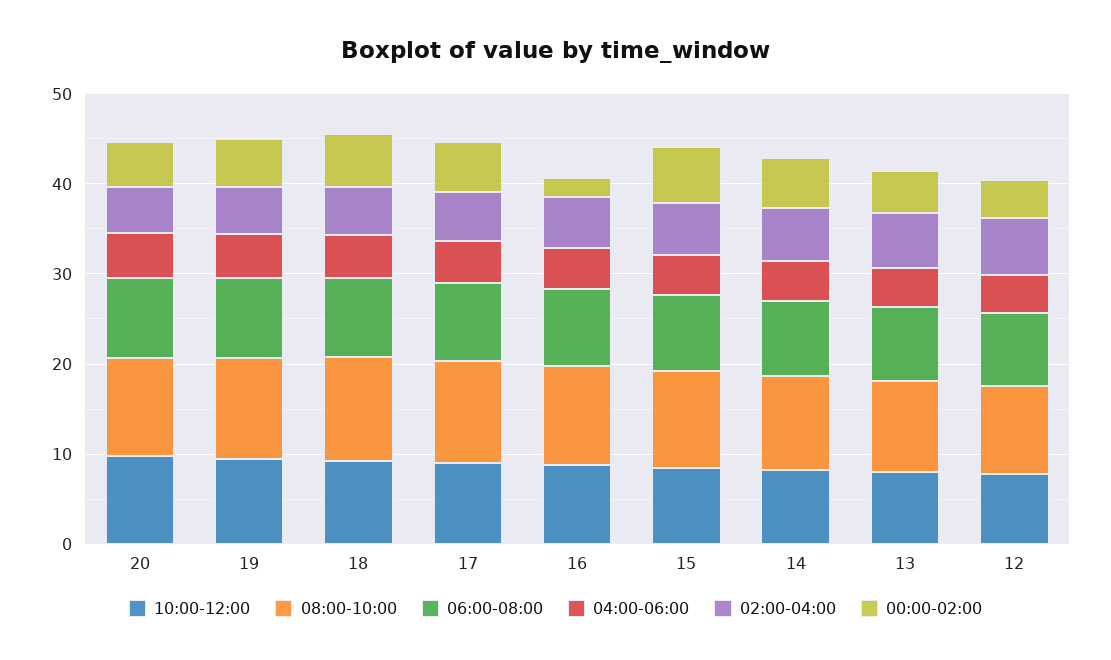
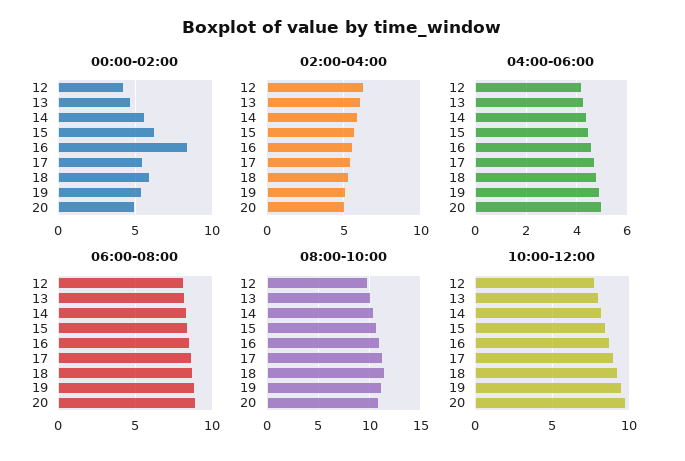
  {
    "10:00-12:00": {
      "20": 10,
      "19": 9.5,
      "18": 9.5,
      "17": 9,
      "16": 9,
      "15": 8.5,
      "14": 8.5,
      "13": 8,
      "12": 8
    },
    "08:00-10:00": {
      "20": 11,
      "19": 11,
      "18": 12,
      "17": 11,
      "16": 11,
      "15": 11,
      "14": 10,
      "13": 10,
      "12": 10
    },
    "06:00-08:00": {
      "20": 9,
      "19": 9,
      "18": 9,
      "17": 8.5,
      "16": 8.5,
      "15": 8.5,
      "14": 8.5,
      "13": 8.5,
      "12": 8
    },
    "04:00-06:00": {
      "20": 5,
      "19": 5,
      "18": 5,
      "17": 4.5,
      "16": 4.5,
      "15": 4.5,
      "14": 4.5,
      "13": 4.5,
      "12": 4
    },
    "02:00-04:00": {
      "20": 5,
      "19": 5,
      "18": 5.5,
      "17": 5.5,
      "16": 5.5,
      "15": 6,
      "14": 6,
      "13": 6,
      "12": 6.5
    },
    "00:00-02:00": {
      "20": 5,
      "19": 5.5,
      "18": 6,
      "17": 5.5,
-     "16": 2,
+     "16": 8.5,
      "15": 6.5,
      "14": 5.5,
      "13": 4.5,
      "12": 4.5
    }
  }

